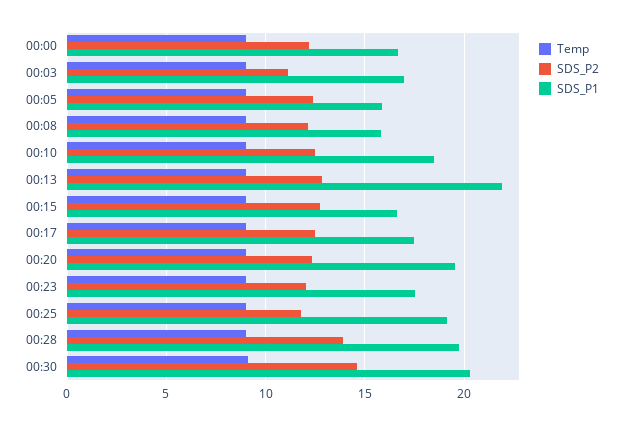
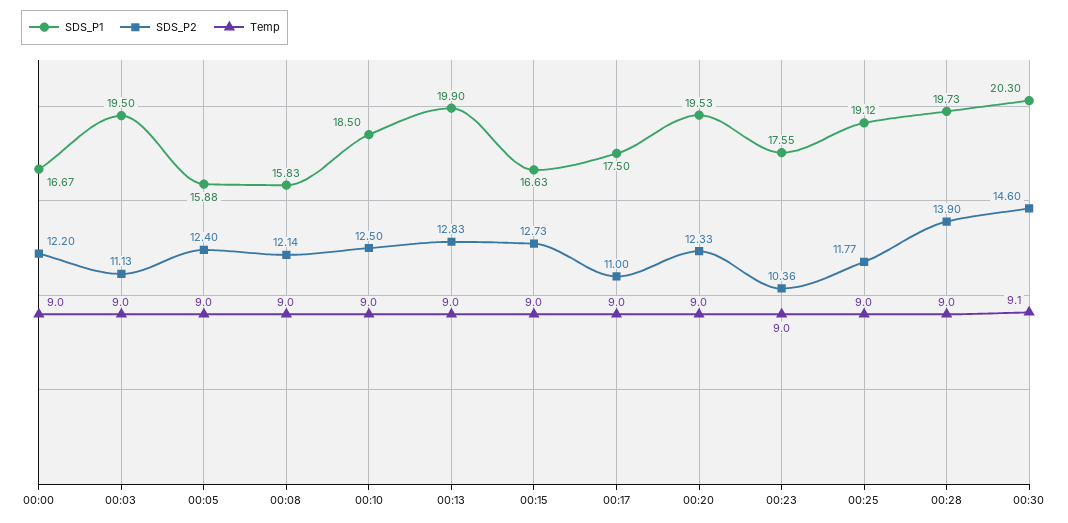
  {
    "Temp": {
      "00:00": 9,
      "00:03": 9,
      "00:05": 9,
      "00:08": 9,
      "00:10": 9,
      "00:13": 9,
      "00:15": 9,
      "00:17": 9,
      "00:20": 9,
      "00:23": 9,
      "00:25": 9,
      "00:28": 9,
      "00:30": 9.1
    },
    "SDS_P2": {
      "00:00": 12.2,
      "00:03": 11.13,
      "00:05": 12.4,
      "00:08": 12.14,
      "00:10": 12.5,
      "00:13": 12.83,
      "00:15": 12.73,
-     "00:17": 12.5,
+     "00:17": 11,
      "00:20": 12.33,
-     "00:23": 12,
+     "00:23": 10.36,
      "00:25": 11.77,
      "00:28": 13.9,
      "00:30": 14.6
    },
    "SDS_P1": {
      "00:00": 16.67,
-     "00:03": 17,
+     "00:03": 19.5,
      "00:05": 15.88,
      "00:08": 15.83,
      "00:10": 18.5,
-     "00:13": 22,
+     "00:13": 19.9,
      "00:15": 16.63,
      "00:17": 17.5,
      "00:20": 19.53,
      "00:23": 17.55,
      "00:25": 19.12,
      "00:28": 19.73,
      "00:30": 20.3
    }
  }

